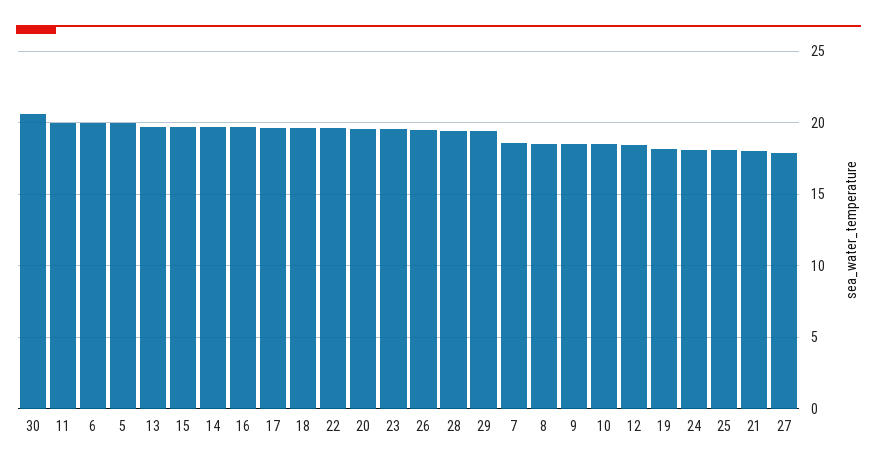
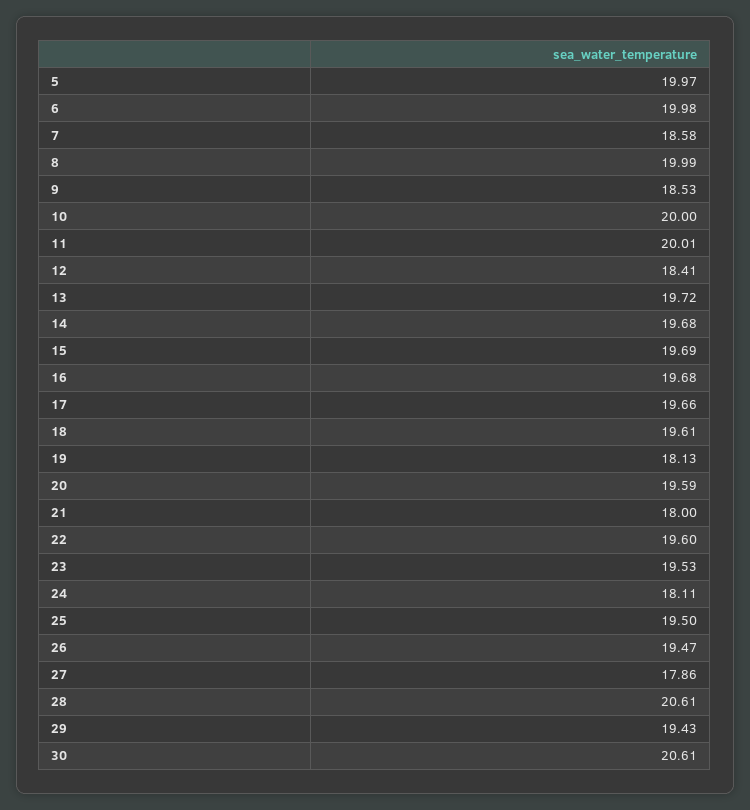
  {
    "30": 20.61,
    "11": 20.01,
    "6": 19.98,
    "5": 19.97,
    "13": 19.72,
    "15": 19.69,
    "14": 19.68,
    "16": 19.68,
    "17": 19.66,
    "18": 19.61,
    "22": 19.6,
    "20": 19.59,
    "23": 19.53,
    "26": 19.47,
-   "28": 19.5,
+   "28": 20.61,
    "29": 19.43,
    "7": 18.58,
-   "8": 18.5,
+   "8": 19.99,
    "9": 18.53,
-   "10": 18.5,
+   "10": 20,
    "12": 18.41,
    "19": 18.13,
    "24": 18.11,
-   "25": 18,
+   "25": 19.5,
    "21": 18,
    "27": 17.86
  }

